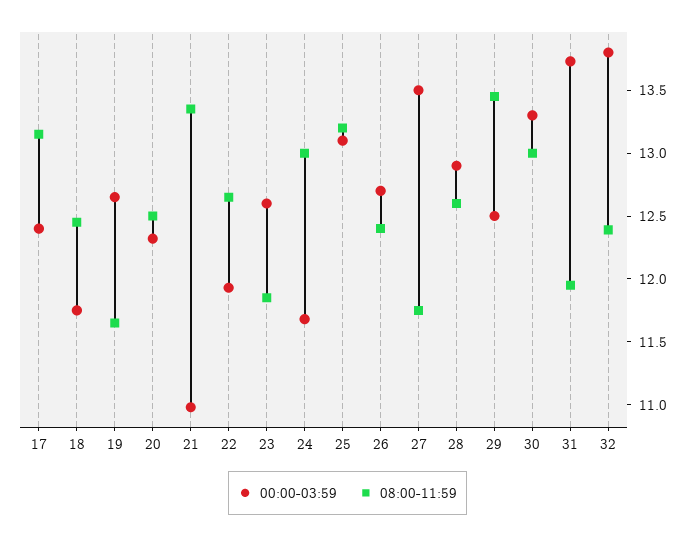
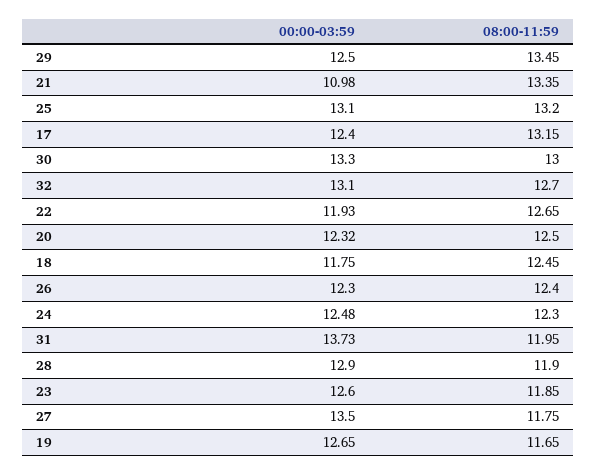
  {
    "00:00-03:59": {
      "17": 12.4,
      "18": 11.75,
      "19": 12.65,
      "20": 12.32,
      "21": 10.98,
      "22": 11.93,
      "23": 12.6,
-     "24": 11.7,
+     "24": 12.48,
      "25": 13.1,
-     "26": 12.7,
+     "26": 12.3,
      "27": 13.5,
      "28": 12.9,
      "29": 12.5,
      "30": 13.3,
      "31": 13.73,
-     "32": 13.8
+     "32": 13.1
    },
    "08:00-11:59": {
      "17": 13.15,
      "18": 12.45,
      "19": 11.65,
      "20": 12.5,
      "21": 13.35,
      "22": 12.65,
      "23": 11.85,
-     "24": 13,
+     "24": 12.3,
      "25": 13.2,
      "26": 12.4,
      "27": 11.75,
-     "28": 12.6,
+     "28": 11.9,
      "29": 13.45,
      "30": 13,
      "31": 11.95,
-     "32": 12.4
+     "32": 12.7
    }
  }

